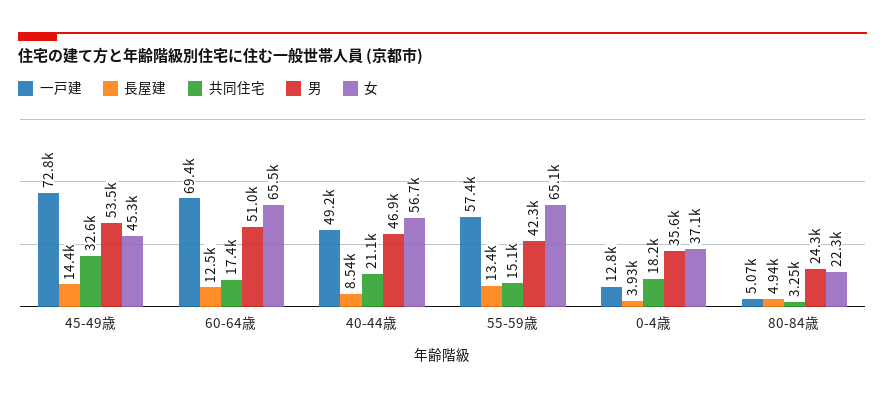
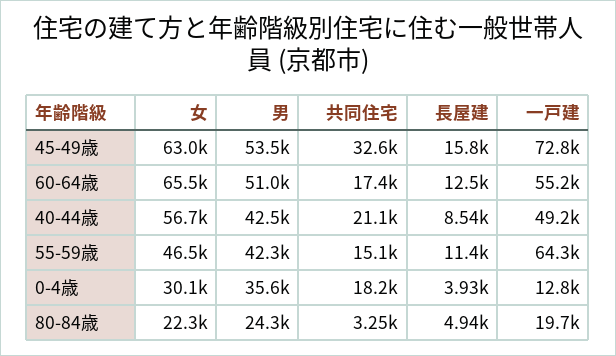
  {
    "一戸建": {
      "45-49歳": 72800,
-     "60-64歳": 69400,
+     "60-64歳": 55200,
      "40-44歳": 49200,
-     "55-59歳": 57400,
+     "55-59歳": 64300,
      "0-4歳": 12800,
-     "80-84歳": 5070
+     "80-84歳": 19700
    },
    "長屋建": {
-     "45-49歳": 14400,
+     "45-49歳": 15800,
      "60-64歳": 12500,
      "40-44歳": 8540,
-     "55-59歳": 13400,
+     "55-59歳": 11400,
      "0-4歳": 3930,
      "80-84歳": 4940
    },
    "共同住宅": {
      "45-49歳": 32600,
      "60-64歳": 17400,
      "40-44歳": 21100,
      "55-59歳": 15100,
      "0-4歳": 18200,
      "80-84歳": 3250
    },
    "男": {
      "45-49歳": 53500,
      "60-64歳": 51000,
-     "40-44歳": 46900,
+     "40-44歳": 42500,
      "55-59歳": 42300,
      "0-4歳": 35600,
      "80-84歳": 24300
    },
    "女": {
-     "45-49歳": 45300,
+     "45-49歳": 63000,
      "60-64歳": 65500,
      "40-44歳": 56700,
-     "55-59歳": 65100,
+     "55-59歳": 46500,
-     "0-4歳": 37100,
+     "0-4歳": 30100,
      "80-84歳": 22300
    }
  }

